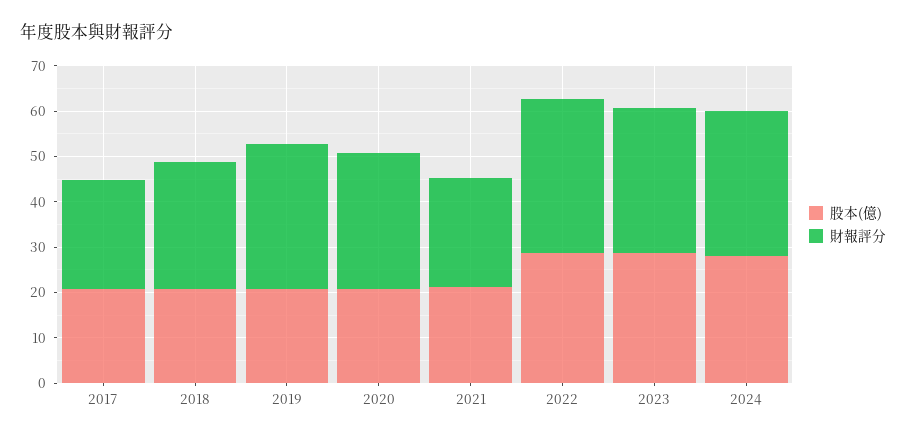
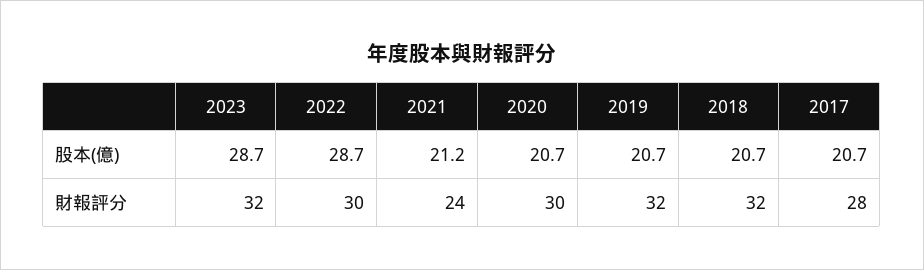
  {
    "股本(億)": {
      "2017": 20.7,
      "2018": 20.7,
      "2019": 20.7,
      "2020": 20.7,
      "2021": 21.2,
      "2022": 28.7,
-     "2023": 28.7,
+     "2023": 28.7
-     "2024": 28
    },
    "財報評分": {
-     "2017": 24,
+     "2017": 28,
-     "2018": 28,
+     "2018": 32,
      "2019": 32,
      "2020": 30,
      "2021": 24,
-     "2022": 34,
+     "2022": 30,
-     "2023": 32,
+     "2023": 32
-     "2024": 32
    }
  }

